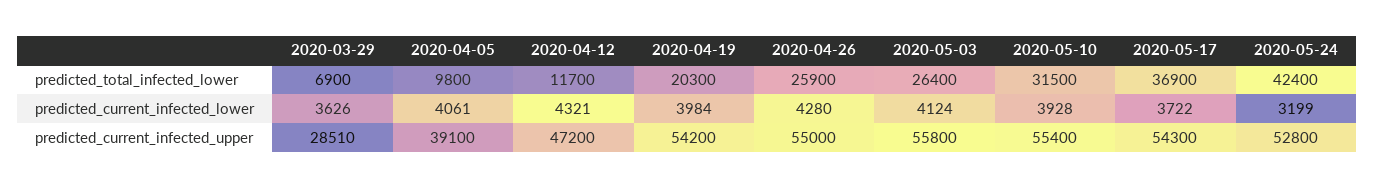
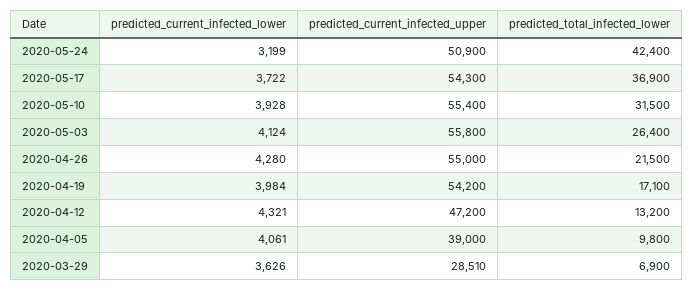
  {
    "2020-03-29": {
      "predicted_total_infected_lower": 6900,
      "predicted_current_infected_lower": 3626,
      "predicted_current_infected_upper": 28510
    },
    "2020-04-05": {
      "predicted_total_infected_lower": 9800,
      "predicted_current_infected_lower": 4061,
-     "predicted_current_infected_upper": 39100
+     "predicted_current_infected_upper": 39000
    },
    "2020-04-12": {
-     "predicted_total_infected_lower": 11700,
+     "predicted_total_infected_lower": 13200,
      "predicted_current_infected_lower": 4321,
      "predicted_current_infected_upper": 47200
    },
    "2020-04-19": {
-     "predicted_total_infected_lower": 20300,
+     "predicted_total_infected_lower": 17100,
      "predicted_current_infected_lower": 3984,
      "predicted_current_infected_upper": 54200
    },
    "2020-04-26": {
-     "predicted_total_infected_lower": 25900,
+     "predicted_total_infected_lower": 21500,
      "predicted_current_infected_lower": 4280,
      "predicted_current_infected_upper": 55000
    },
    "2020-05-03": {
      "predicted_total_infected_lower": 26400,
      "predicted_current_infected_lower": 4124,
      "predicted_current_infected_upper": 55800
    },
    "2020-05-10": {
      "predicted_total_infected_lower": 31500,
      "predicted_current_infected_lower": 3928,
      "predicted_current_infected_upper": 55400
    },
    "2020-05-17": {
      "predicted_total_infected_lower": 36900,
      "predicted_current_infected_lower": 3722,
      "predicted_current_infected_upper": 54300
    },
    "2020-05-24": {
      "predicted_total_infected_lower": 42400,
      "predicted_current_infected_lower": 3199,
-     "predicted_current_infected_upper": 52800
+     "predicted_current_infected_upper": 50900
    }
  }

